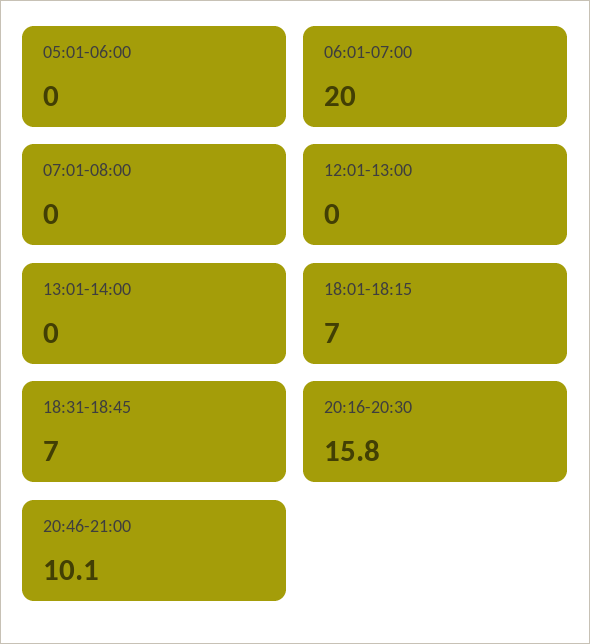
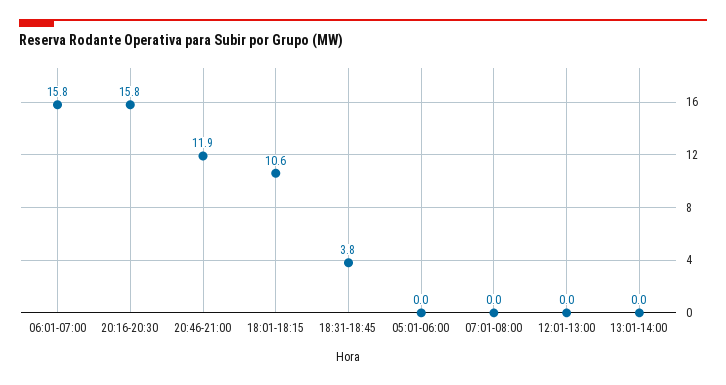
  {
    "05:01-06:00": 0,
-   "06:01-07:00": 20,
+   "06:01-07:00": 15.8,
    "07:01-08:00": 0,
    "12:01-13:00": 0,
    "13:01-14:00": 0,
-   "18:01-18:15": 7,
+   "18:01-18:15": 10.6,
-   "18:31-18:45": 7,
+   "18:31-18:45": 3.8,
    "20:16-20:30": 15.8,
-   "20:46-21:00": 10.1
+   "20:46-21:00": 11.9
  }

